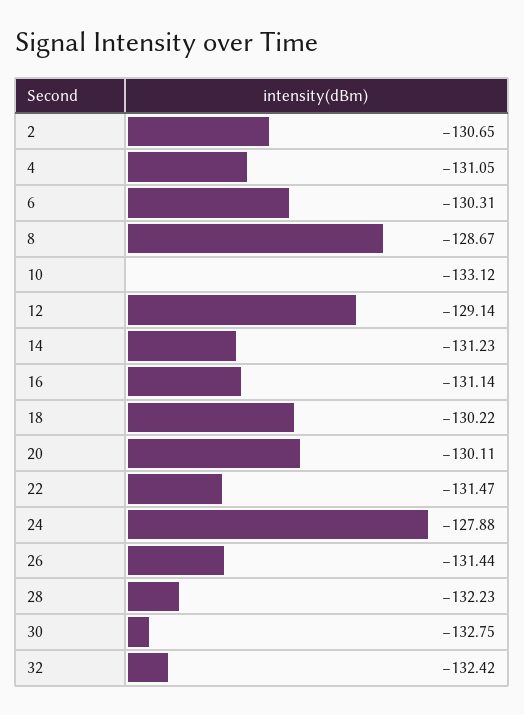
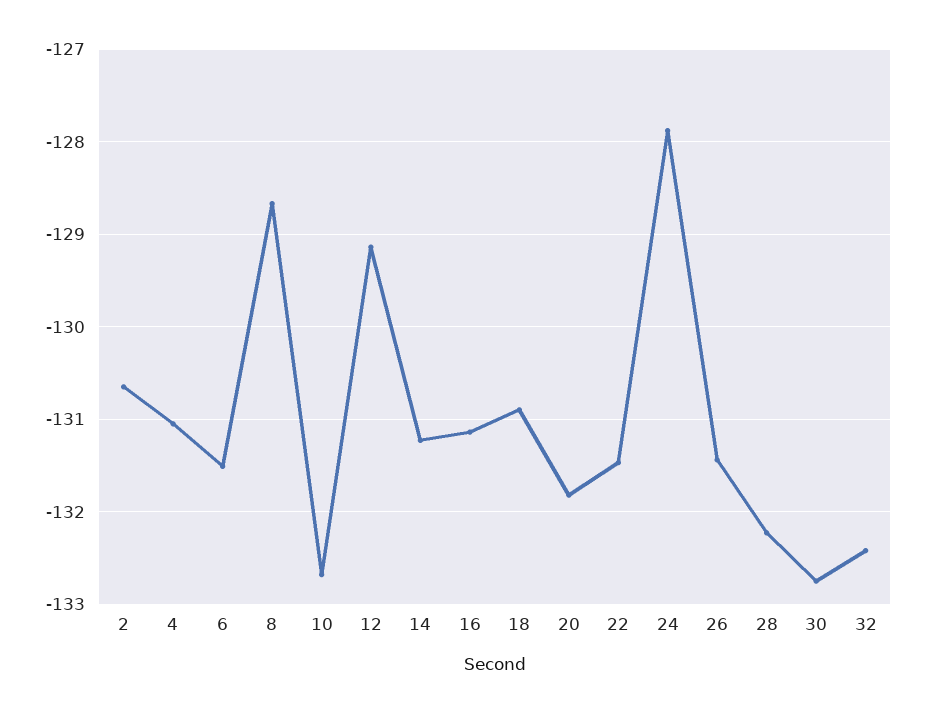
  {
    "2": -130.65,
    "4": -131.05,
-   "6": -130.31,
+   "6": -131.5,
    "8": -128.67,
-   "10": -133.12,
+   "10": -132.7,
    "12": -129.14,
    "14": -131.23,
    "16": -131.14,
-   "18": -130.22,
+   "18": -130.9,
-   "20": -130.11,
+   "20": -131.8,
    "22": -131.47,
    "24": -127.88,
    "26": -131.44,
    "28": -132.23,
    "30": -132.75,
    "32": -132.42
  }

